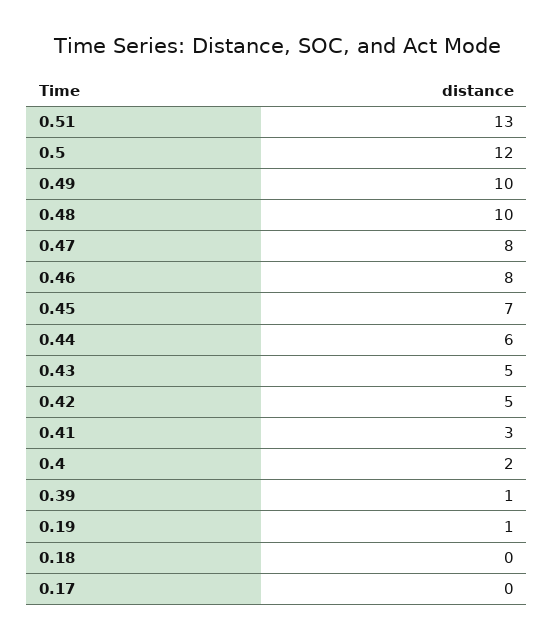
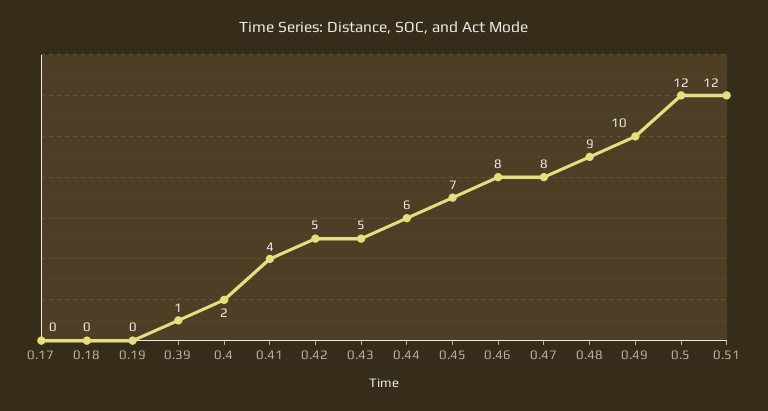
  {
-   "0.51": 13,
+   "0.51": 12,
    "0.5": 12,
    "0.49": 10,
-   "0.48": 10,
+   "0.48": 9,
    "0.47": 8,
    "0.46": 8,
    "0.45": 7,
    "0.44": 6,
    "0.43": 5,
    "0.42": 5,
-   "0.41": 3,
+   "0.41": 4,
    "0.4": 2,
    "0.39": 1,
-   "0.19": 1,
+   "0.19": 0,
    "0.18": 0,
    "0.17": 0
  }

